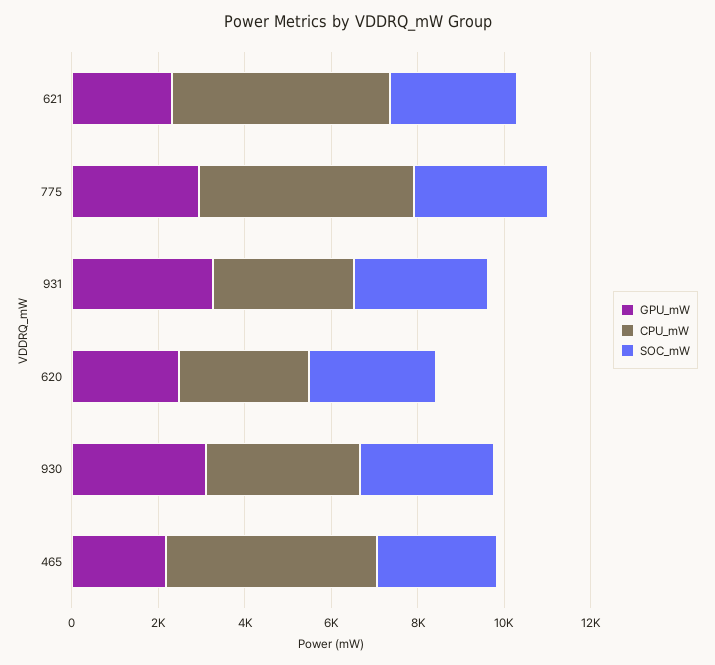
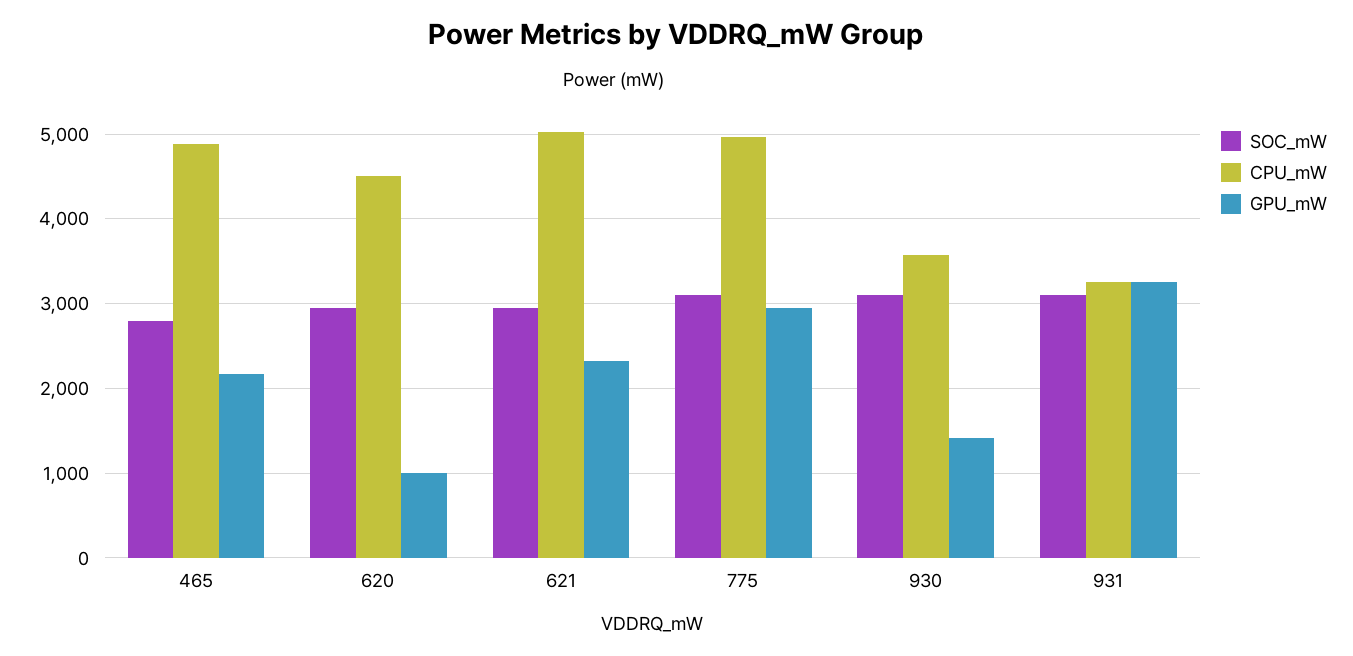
  {
    "GPU_mW": {
      "621": 2300,
      "775": 2900,
      "931": 3300,
-     "620": 2500,
+     "620": 1000,
-     "930": 3000,
+     "930": 1400,
      "465": 2200
    },
    "CPU_mW": {
      "621": 5000,
      "775": 5000,
      "931": 3300,
-     "620": 3000,
+     "620": 4500,
      "930": 3600,
      "465": 4900
    },
    "SOC_mW": {
      "621": 3000,
      "775": 3100,
      "931": 3100,
      "620": 2900,
      "930": 3100,
      "465": 2800
    }
  }

